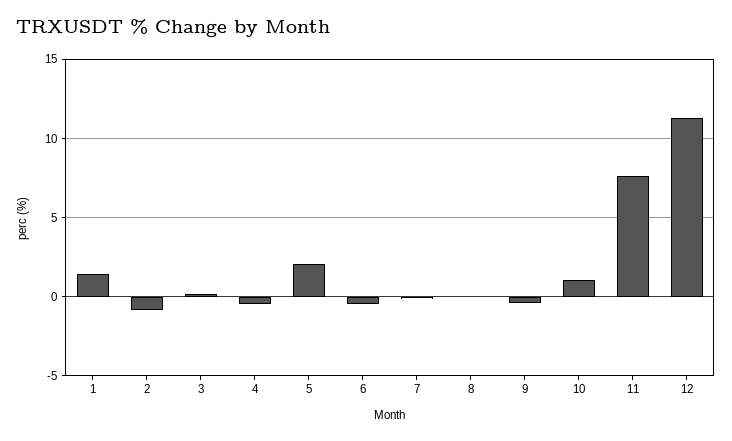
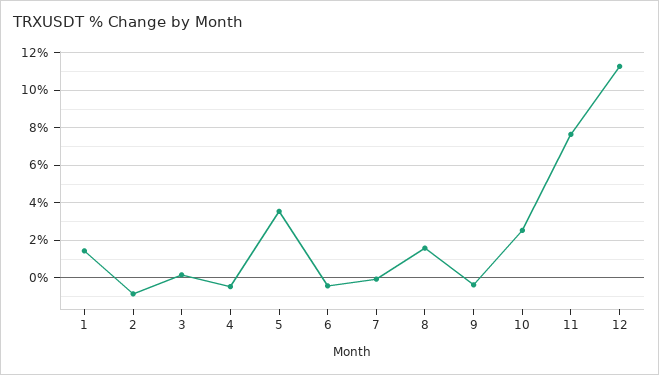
  {
    "1": 1.5,
    "2": -1,
    "3": 0,
    "4": -0.5,
-   "5": 2,
+   "5": 3.5,
    "6": -0.5,
    "7": 0,
-   "8": 0,
+   "8": 1.5,
    "9": -0.5,
-   "10": 1,
+   "10": 2.5,
    "11": 7.5,
    "12": 11.5
  }

